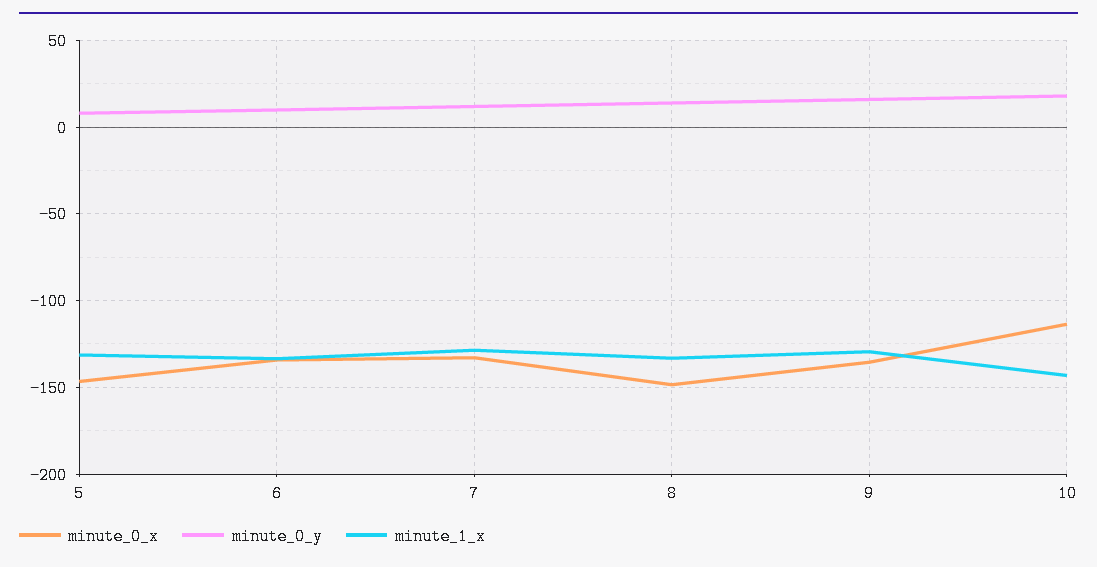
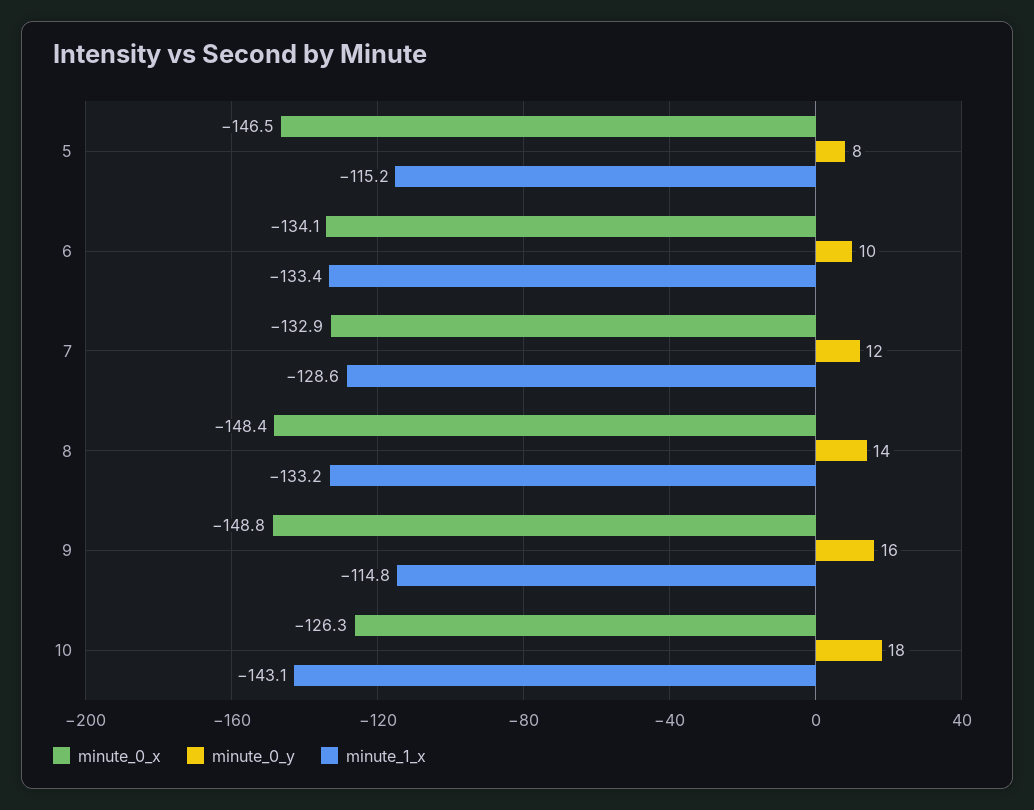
  {
    "minute_0_x": {
      "5": -146.5,
      "6": -134.1,
      "7": -132.9,
      "8": -148.4,
-     "9": -135,
+     "9": -148.8,
-     "10": -115
+     "10": -126.3
    },
    "minute_0_y": {
      "5": 8,
      "6": 10,
      "7": 12,
      "8": 14,
      "9": 16,
      "10": 18
    },
    "minute_1_x": {
-     "5": -130,
+     "5": -115.2,
      "6": -133.4,
      "7": -128.6,
      "8": -133.2,
-     "9": -130,
+     "9": -114.8,
      "10": -143.1
    }
  }

